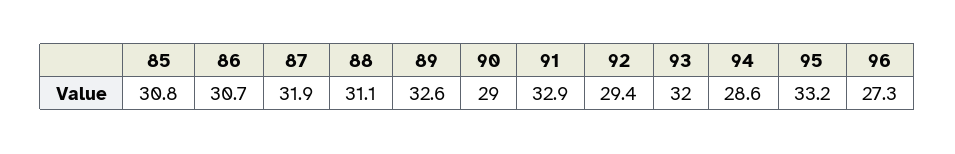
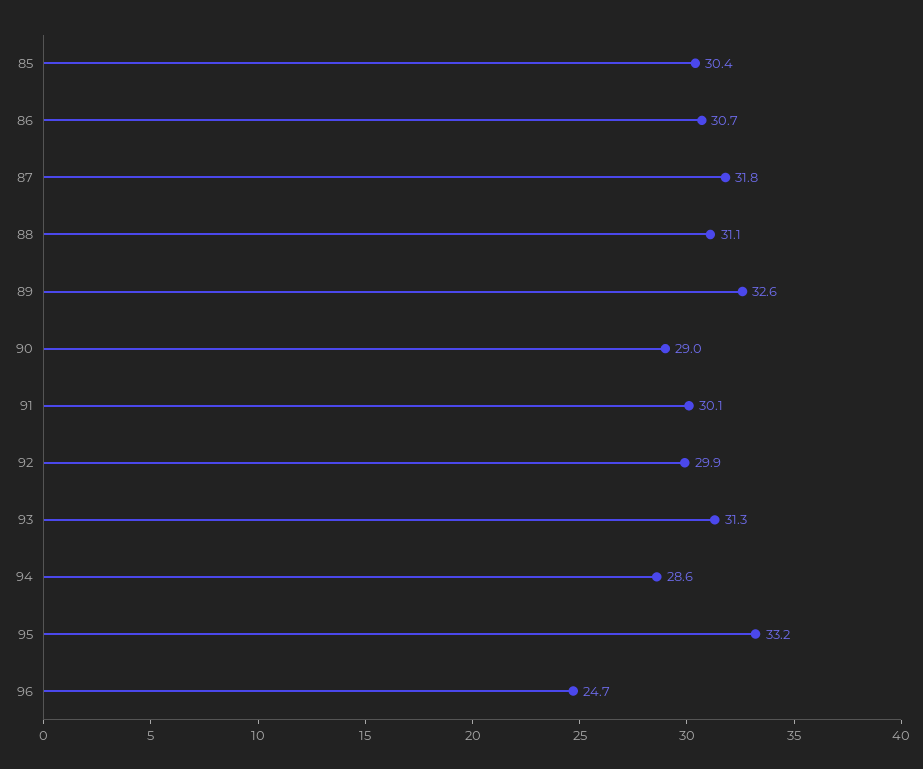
  {
-   "85": 30.8,
+   "85": 30.4,
    "86": 30.7,
-   "87": 31.9,
+   "87": 31.8,
    "88": 31.1,
    "89": 32.6,
    "90": 29,
-   "91": 32.9,
+   "91": 30.1,
-   "92": 29.4,
+   "92": 29.9,
-   "93": 32,
+   "93": 31.3,
    "94": 28.6,
    "95": 33.2,
-   "96": 27.3
+   "96": 24.7
  }

